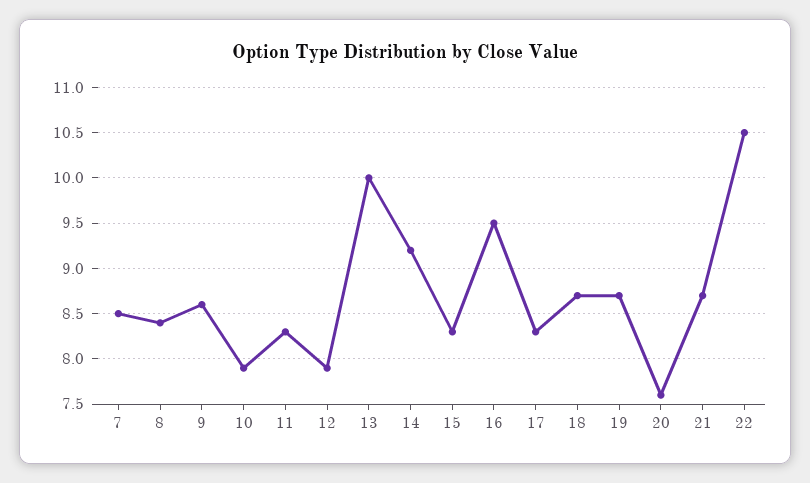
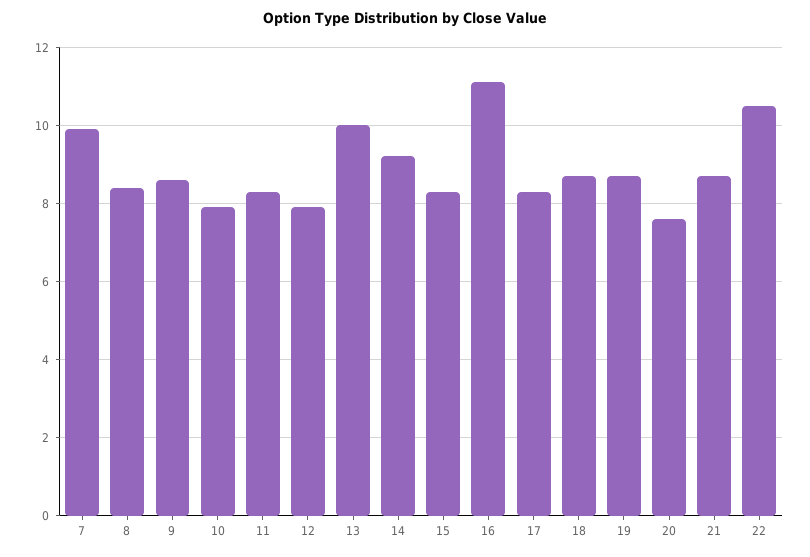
  {
-   "7": 8.5,
+   "7": 10,
    "8": 8.4,
    "9": 8.6,
    "10": 7.9,
    "11": 8.3,
    "12": 7.9,
    "13": 10,
    "14": 9.2,
    "15": 8.3,
-   "16": 9.5,
+   "16": 11,
    "17": 8.3,
    "18": 8.7,
    "19": 8.7,
    "20": 7.6,
    "21": 8.7,
    "22": 10.5
  }

